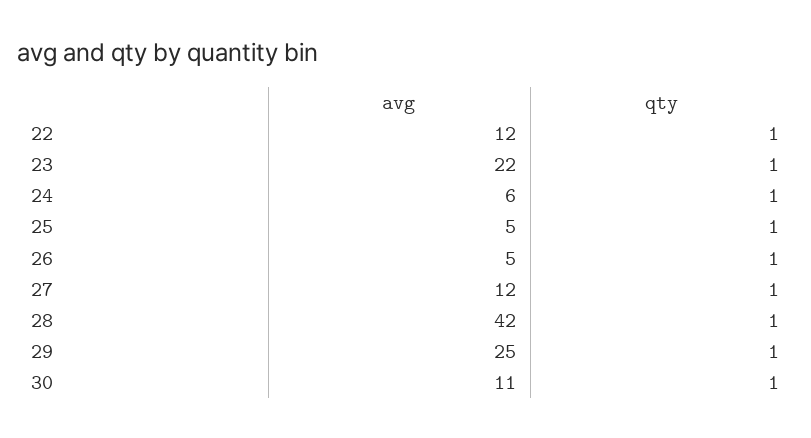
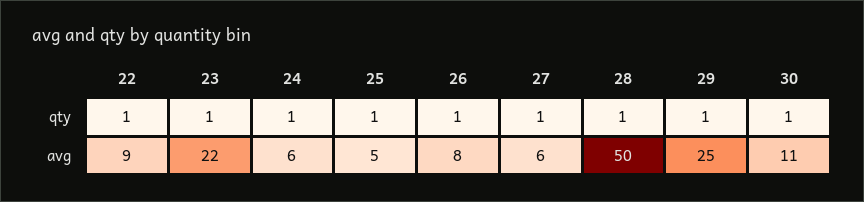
  {
    "avg": {
-     "22": 12,
+     "22": 9,
      "23": 22,
      "24": 6,
      "25": 5,
-     "26": 5,
+     "26": 8,
-     "27": 12,
+     "27": 6,
-     "28": 42,
+     "28": 50,
      "29": 25,
      "30": 11
    },
    "qty": {
      "22": 1,
      "23": 1,
      "24": 1,
      "25": 1,
      "26": 1,
      "27": 1,
      "28": 1,
      "29": 1,
      "30": 1
    }
  }

